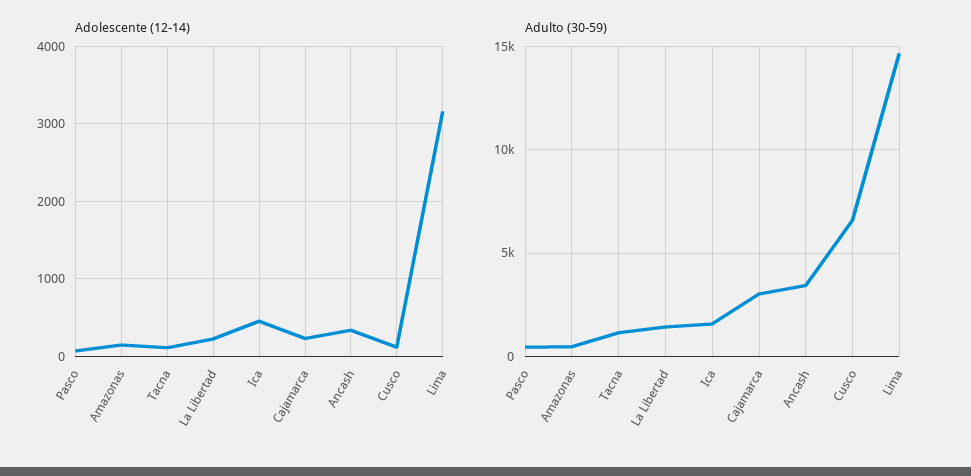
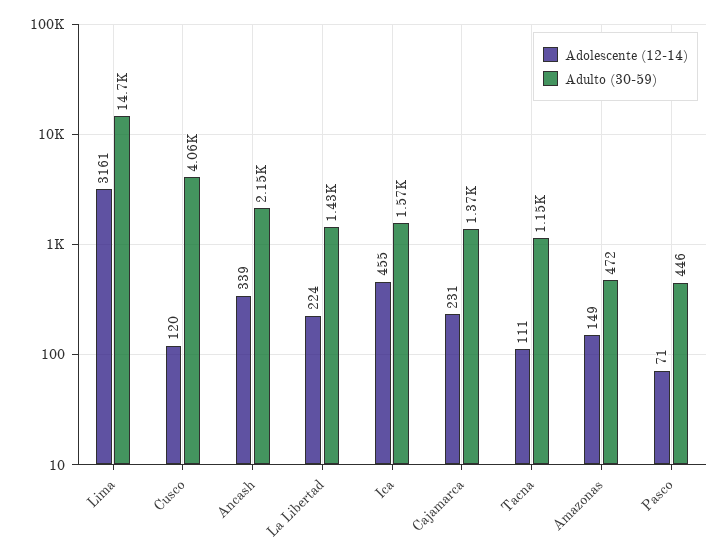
  {
    "Adolescente (12-14)": {
      "Pasco": 71,
      "Amazonas": 149,
      "Tacna": 111,
      "La Libertad": 224,
      "Ica": 455,
      "Cajamarca": 231,
      "Ancash": 339,
      "Cusco": 120,
      "Lima": 3161
    },
    "Adulto (30-59)": {
      "Pasco": 446,
      "Amazonas": 472,
      "Tacna": 1150,
      "La Libertad": 1430,
      "Ica": 1570,
-     "Cajamarca": 3000,
+     "Cajamarca": 1370,
-     "Ancash": 3500,
+     "Ancash": 2150,
-     "Cusco": 6500,
+     "Cusco": 4060,
      "Lima": 14700
    }
  }

